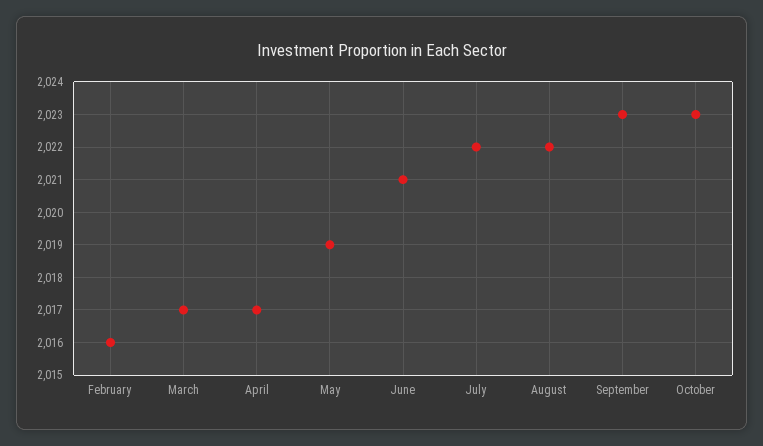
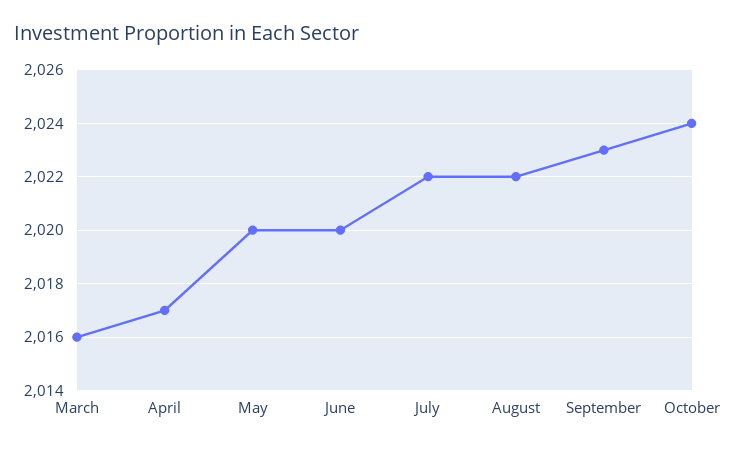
  {
-   "February": 2016,
-   "March": 2017,
+   "March": 2016,
    "April": 2017,
-   "May": 2019,
+   "May": 2020,
-   "June": 2021,
+   "June": 2020,
    "July": 2022,
    "August": 2022,
    "September": 2023,
-   "October": 2023
+   "October": 2024
  }

